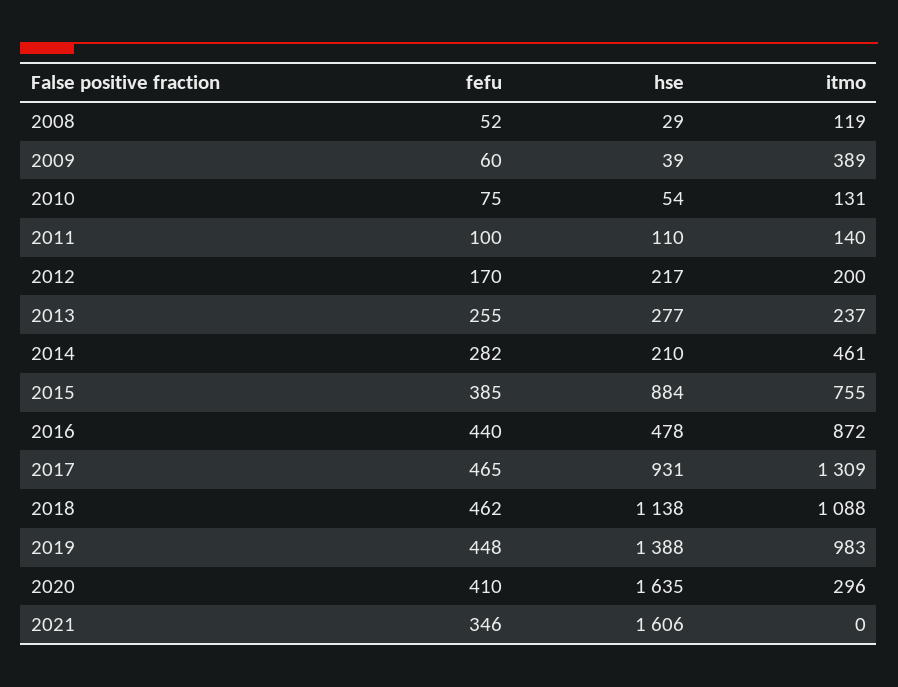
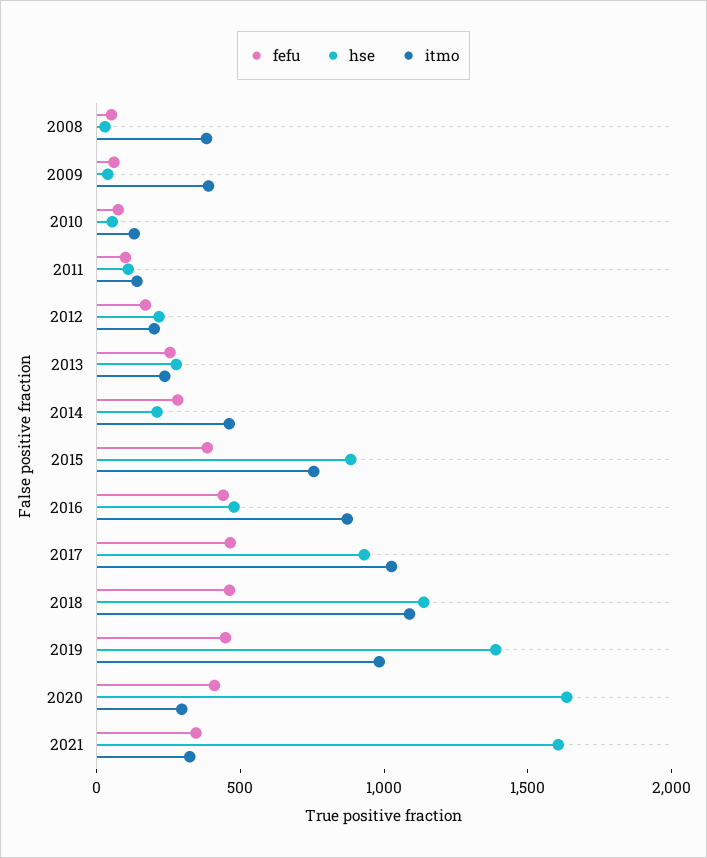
  {
    "fefu": {
      "2008": 52,
      "2009": 60,
      "2010": 75,
      "2011": 100,
      "2012": 170,
      "2013": 255,
      "2014": 282,
      "2015": 385,
      "2016": 440,
      "2017": 465,
      "2018": 462,
      "2019": 448,
      "2020": 410,
      "2021": 346
    },
    "hse": {
      "2008": 29,
      "2009": 39,
      "2010": 54,
      "2011": 110,
      "2012": 217,
      "2013": 277,
      "2014": 210,
      "2015": 884,
      "2016": 478,
      "2017": 931,
      "2018": 1138,
      "2019": 1388,
      "2020": 1635,
      "2021": 1606
    },
    "itmo": {
-     "2008": 119,
+     "2008": 400,
      "2009": 389,
      "2010": 131,
      "2011": 140,
      "2012": 200,
      "2013": 237,
      "2014": 461,
      "2015": 755,
      "2016": 872,
-     "2017": 1309,
+     "2017": 1000,
      "2018": 1088,
      "2019": 983,
      "2020": 296,
-     "2021": 0
+     "2021": 300
    }
  }

